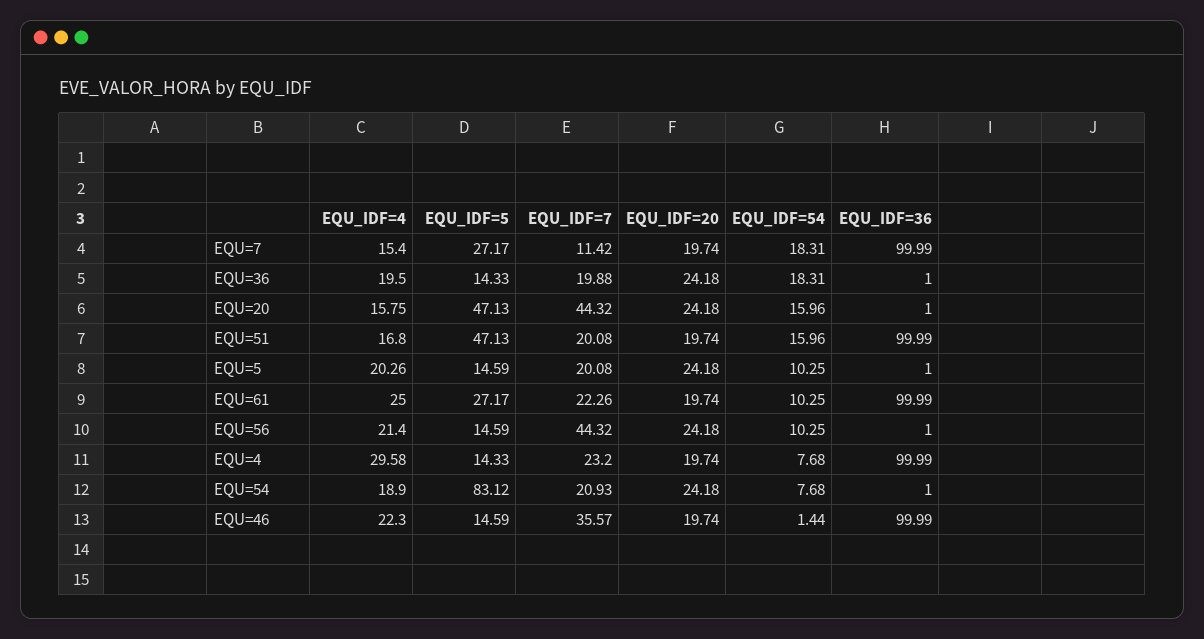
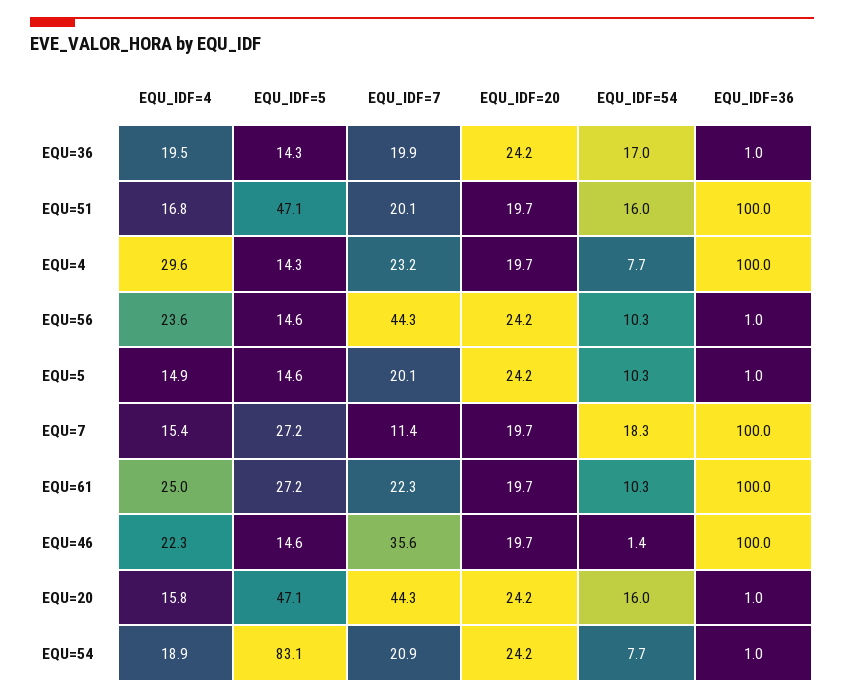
  {
    "EQU_IDF=4": {
      "EQU=7": 15.4,
      "EQU=36": 19.5,
      "EQU=20": 15.75,
      "EQU=51": 16.8,
-     "EQU=5": 20.26,
+     "EQU=5": 14.9,
      "EQU=61": 25,
-     "EQU=56": 21.4,
+     "EQU=56": 23.6,
      "EQU=4": 29.58,
      "EQU=54": 18.9,
      "EQU=46": 22.3
    },
    "EQU_IDF=5": {
      "EQU=7": 27.17,
      "EQU=36": 14.33,
      "EQU=20": 47.13,
      "EQU=51": 47.13,
      "EQU=5": 14.59,
      "EQU=61": 27.17,
      "EQU=56": 14.59,
      "EQU=4": 14.33,
      "EQU=54": 83.12,
      "EQU=46": 14.59
    },
    "EQU_IDF=7": {
      "EQU=7": 11.42,
      "EQU=36": 19.88,
      "EQU=20": 44.32,
      "EQU=51": 20.08,
      "EQU=5": 20.08,
      "EQU=61": 22.26,
      "EQU=56": 44.32,
      "EQU=4": 23.2,
      "EQU=54": 20.93,
      "EQU=46": 35.57
    },
    "EQU_IDF=20": {
      "EQU=7": 19.74,
      "EQU=36": 24.18,
      "EQU=20": 24.18,
      "EQU=51": 19.74,
      "EQU=5": 24.18,
      "EQU=61": 19.74,
      "EQU=56": 24.18,
      "EQU=4": 19.74,
      "EQU=54": 24.18,
      "EQU=46": 19.74
    },
    "EQU_IDF=54": {
      "EQU=7": 18.31,
-     "EQU=36": 18.31,
+     "EQU=36": 17,
      "EQU=20": 15.96,
      "EQU=51": 15.96,
      "EQU=5": 10.25,
      "EQU=61": 10.25,
      "EQU=56": 10.25,
      "EQU=4": 7.68,
      "EQU=54": 7.68,
      "EQU=46": 1.44
    },
    "EQU_IDF=36": {
      "EQU=7": 99.99,
      "EQU=36": 1,
      "EQU=20": 1,
      "EQU=51": 99.99,
      "EQU=5": 1,
      "EQU=61": 99.99,
      "EQU=56": 1,
      "EQU=4": 99.99,
      "EQU=54": 1,
      "EQU=46": 99.99
    }
  }

